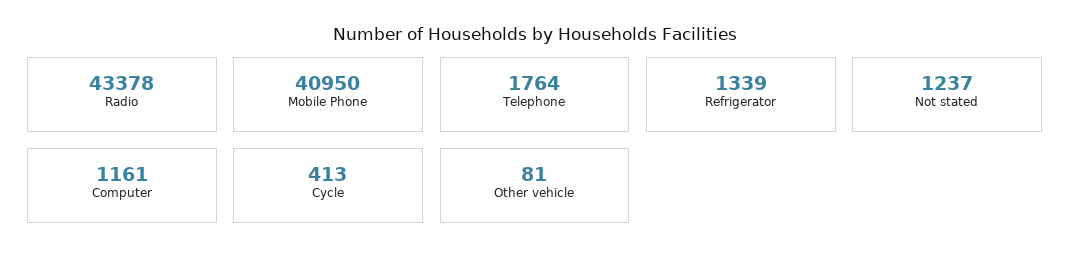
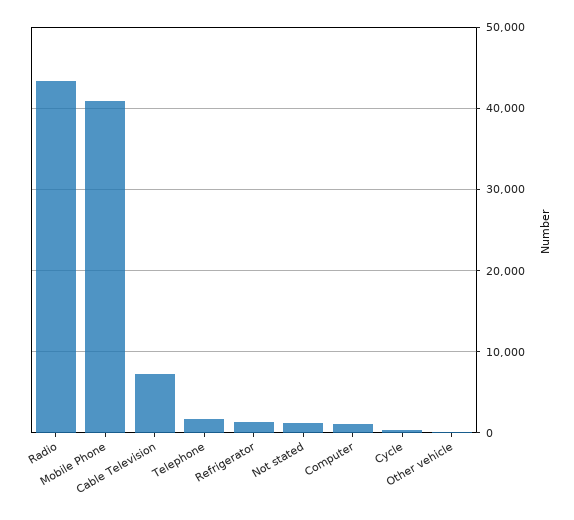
  {
    "Radio": 43378,
    "Mobile Phone": 40950,
    "Telephone": 1764,
    "Refrigerator": 1339,
    "Not stated": 1237,
    "Computer": 1161,
    "Cycle": 413,
-   "Other vehicle": 81
+   "Other vehicle": 81,
+   "Cable Television": 7000
  }

